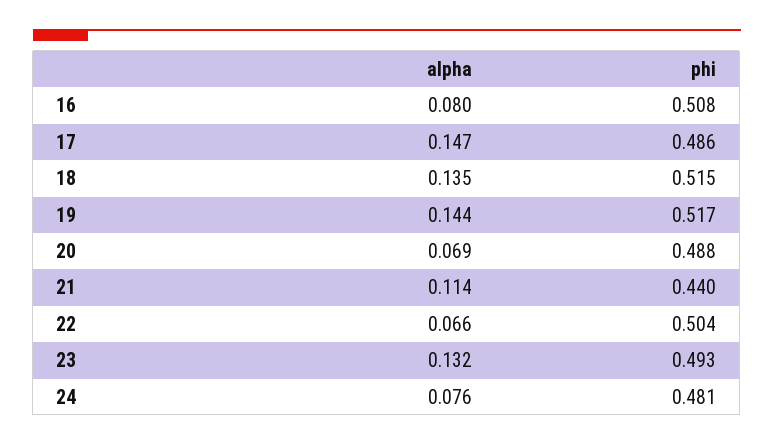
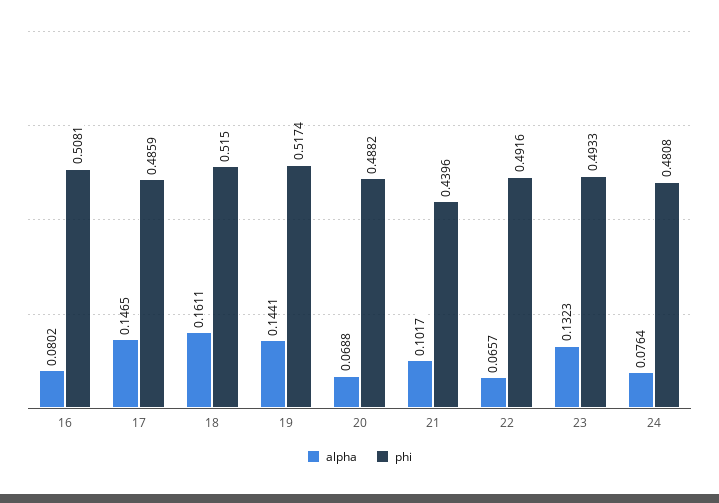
  {
    "alpha": {
      "16": 0.0802,
      "17": 0.1465,
-     "18": 0.135,
+     "18": 0.1611,
      "19": 0.1441,
      "20": 0.0688,
-     "21": 0.114,
+     "21": 0.1017,
      "22": 0.0657,
      "23": 0.1323,
      "24": 0.0764
    },
    "phi": {
      "16": 0.5081,
      "17": 0.4859,
      "18": 0.515,
      "19": 0.5174,
      "20": 0.4882,
      "21": 0.4396,
-     "22": 0.504,
+     "22": 0.4916,
      "23": 0.4933,
      "24": 0.4808
    }
  }

